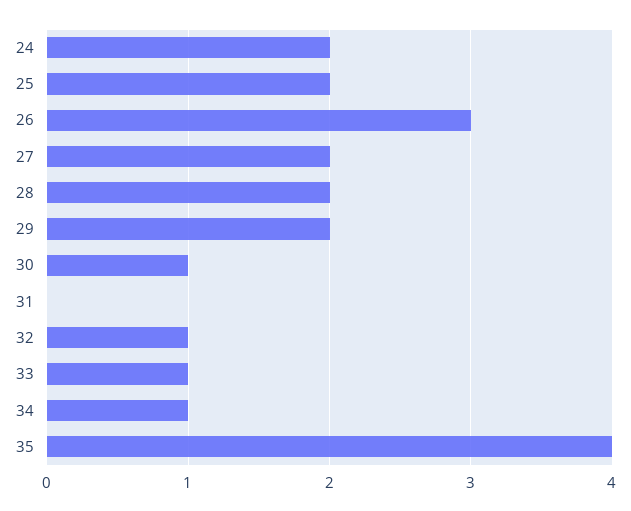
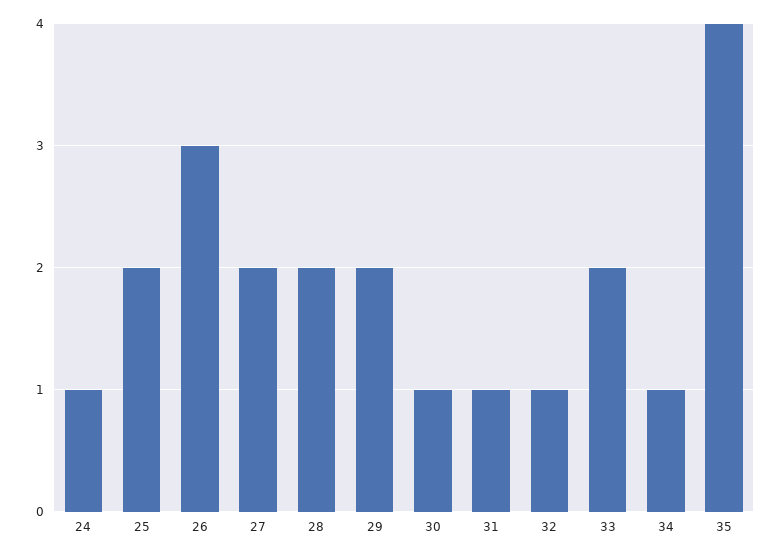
  {
-   "24": 2,
+   "24": 1,
    "25": 2,
    "26": 3,
    "27": 2,
    "28": 2,
    "29": 2,
    "30": 1,
-   "31": 0,
+   "31": 1,
    "32": 1,
-   "33": 1,
+   "33": 2,
    "34": 1,
    "35": 4
  }

